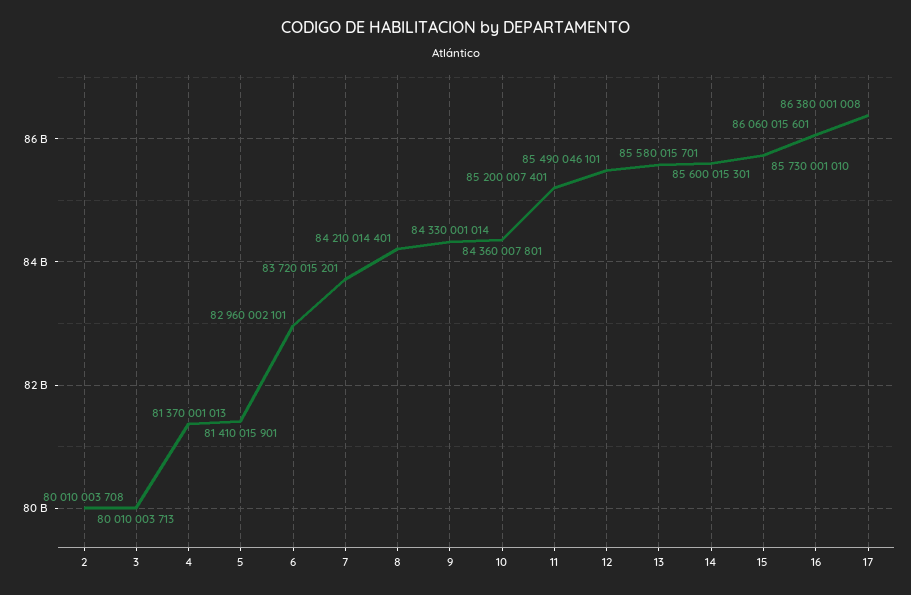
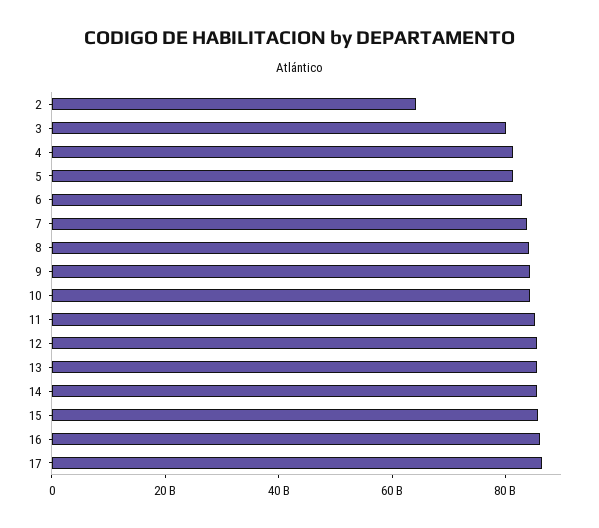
  {
-   "2": 80010003708,
+   "2": 65000000000,
    "3": 80010003713,
    "4": 81370001013,
    "5": 81410015901,
    "6": 82960002101,
    "7": 83720015201,
    "8": 84210014401,
    "9": 84330001014,
    "10": 84360007801,
    "11": 85200007401,
    "12": 85490046101,
    "13": 85580015701,
    "14": 85600015301,
    "15": 85730001010,
    "16": 86060015601,
    "17": 86380001008
  }

